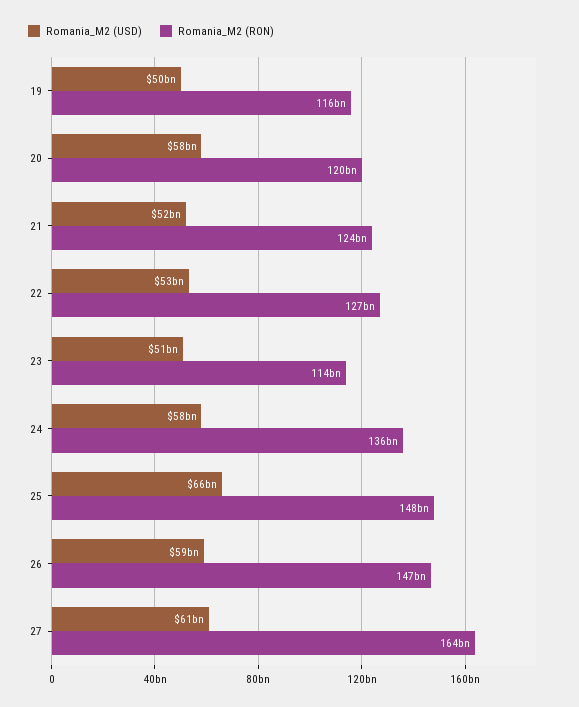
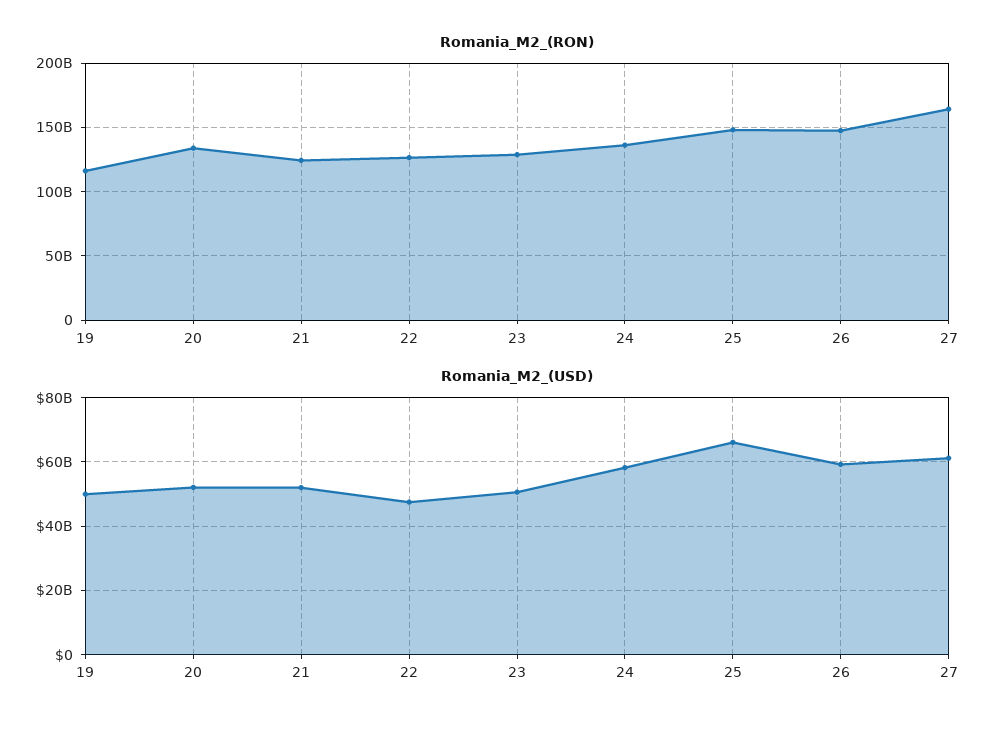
  {
    "Romania_M2 (USD)": {
      "19": 50000000000,
-     "20": 58000000000,
+     "20": 52000000000,
      "21": 52000000000,
-     "22": 53000000000,
+     "22": 48000000000,
      "23": 51000000000,
      "24": 58000000000,
      "25": 66000000000,
      "26": 59000000000,
      "27": 61000000000
    },
    "Romania_M2 (RON)": {
      "19": 116000000000,
-     "20": 120000000000,
+     "20": 135000000000,
      "21": 124000000000,
      "22": 127000000000,
-     "23": 114000000000,
+     "23": 130000000000,
      "24": 136000000000,
      "25": 148000000000,
      "26": 147000000000,
      "27": 164000000000
    }
  }

